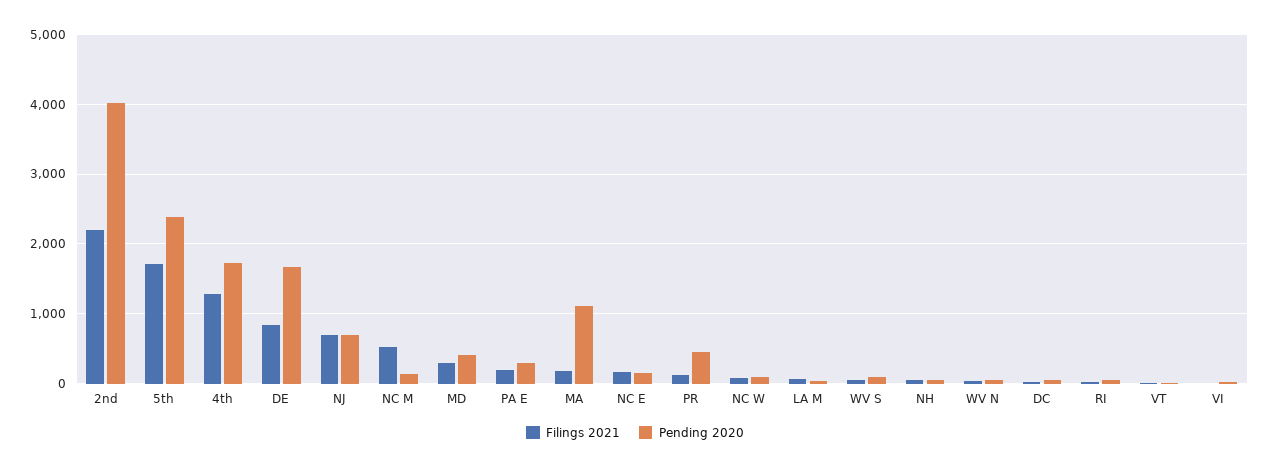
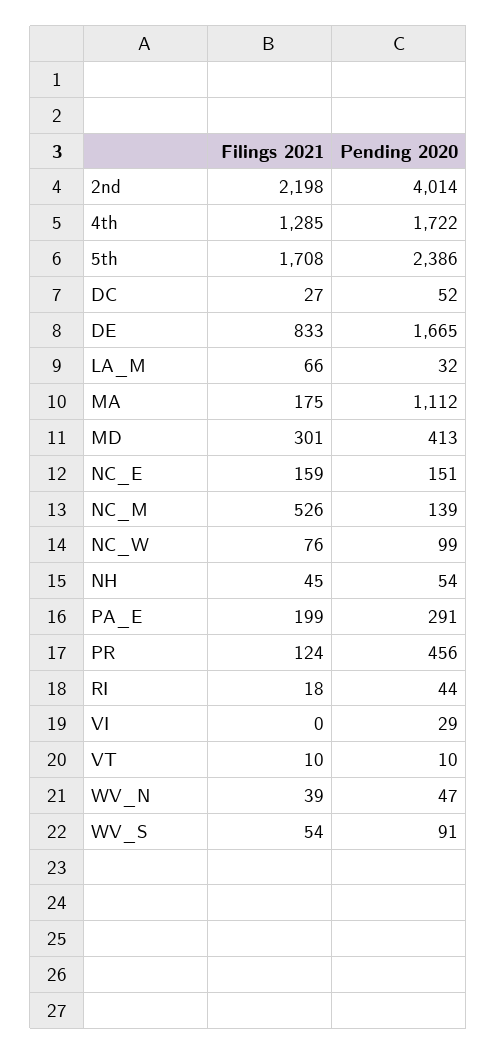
  {
    "Filings 2021": {
      "2nd": 2198,
      "5th": 1708,
      "4th": 1285,
      "DE": 833,
-     "NJ": 700,
      "NC M": 526,
      "MD": 301,
      "PA E": 199,
      "MA": 175,
      "NC E": 159,
      "PR": 124,
      "NC W": 76,
      "LA M": 66,
      "WV S": 54,
      "NH": 45,
      "WV N": 39,
      "DC": 27,
      "RI": 18,
      "VT": 10,
      "VI": 0
    },
    "Pending 2020": {
      "2nd": 4014,
      "5th": 2386,
      "4th": 1722,
      "DE": 1665,
-     "NJ": 700,
      "NC M": 139,
      "MD": 413,
      "PA E": 291,
      "MA": 1112,
      "NC E": 151,
      "PR": 456,
      "NC W": 99,
      "LA M": 32,
      "WV S": 91,
      "NH": 54,
      "WV N": 47,
      "DC": 52,
      "RI": 44,
      "VT": 10,
      "VI": 29
    }
  }

